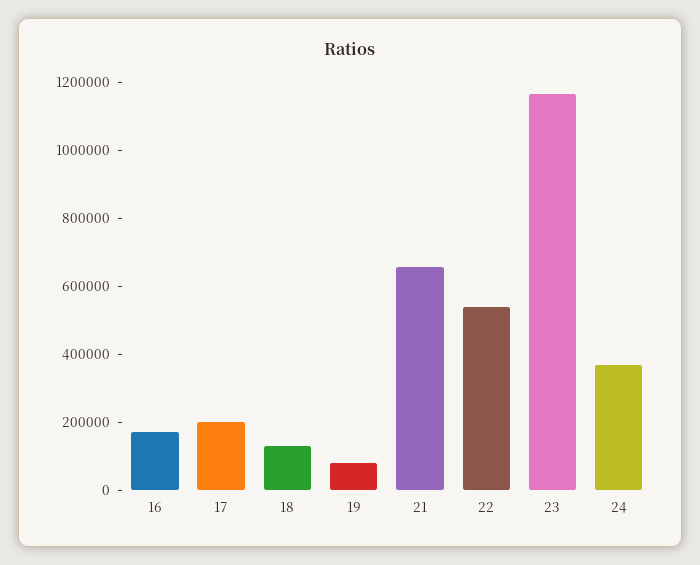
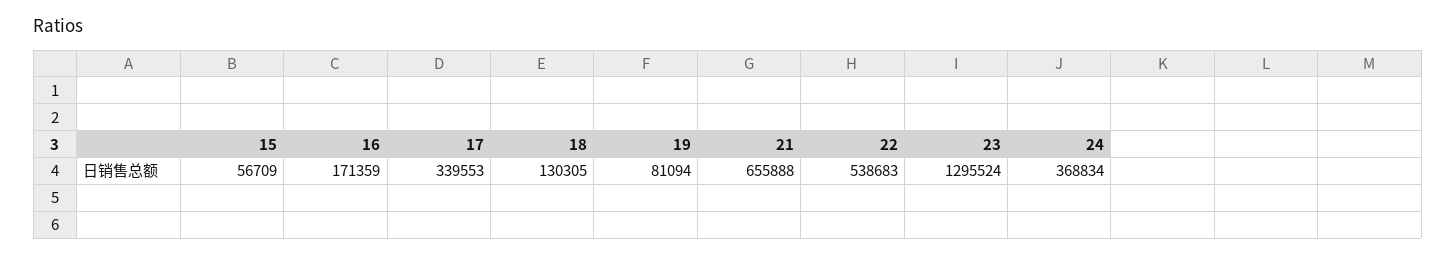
  {
    "16": 171359,
-   "17": 200000,
+   "17": 339553,
    "18": 130305,
    "19": 81094,
    "21": 655888,
    "22": 538683,
-   "23": 1150000,
+   "23": 1295524,
-   "24": 368834
+   "24": 368834,
+   "15": 56709
  }

